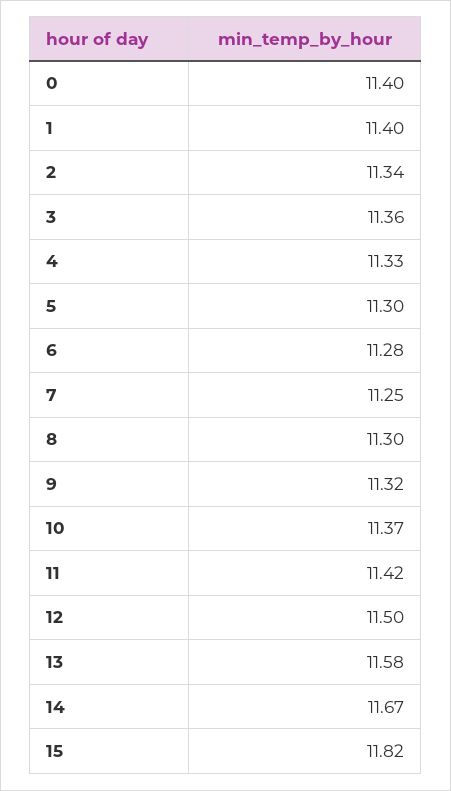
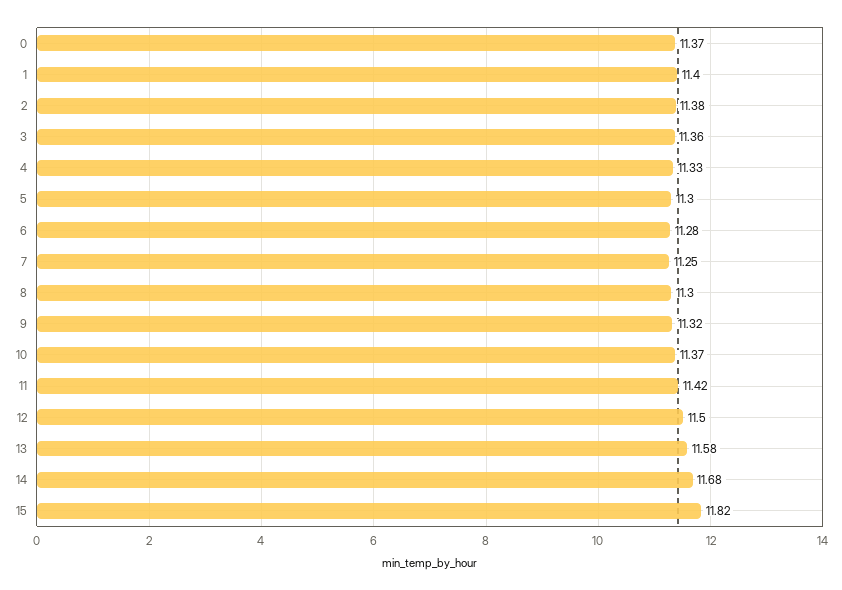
  {
-   "0": 11.4,
+   "0": 11.37,
    "1": 11.4,
-   "2": 11.34,
+   "2": 11.38,
    "3": 11.36,
    "4": 11.33,
    "5": 11.3,
    "6": 11.28,
    "7": 11.25,
    "8": 11.3,
    "9": 11.32,
    "10": 11.37,
    "11": 11.42,
    "12": 11.5,
    "13": 11.58,
-   "14": 11.67,
+   "14": 11.68,
    "15": 11.82
  }

